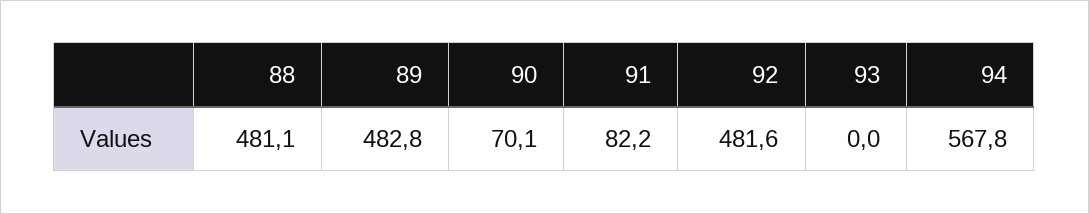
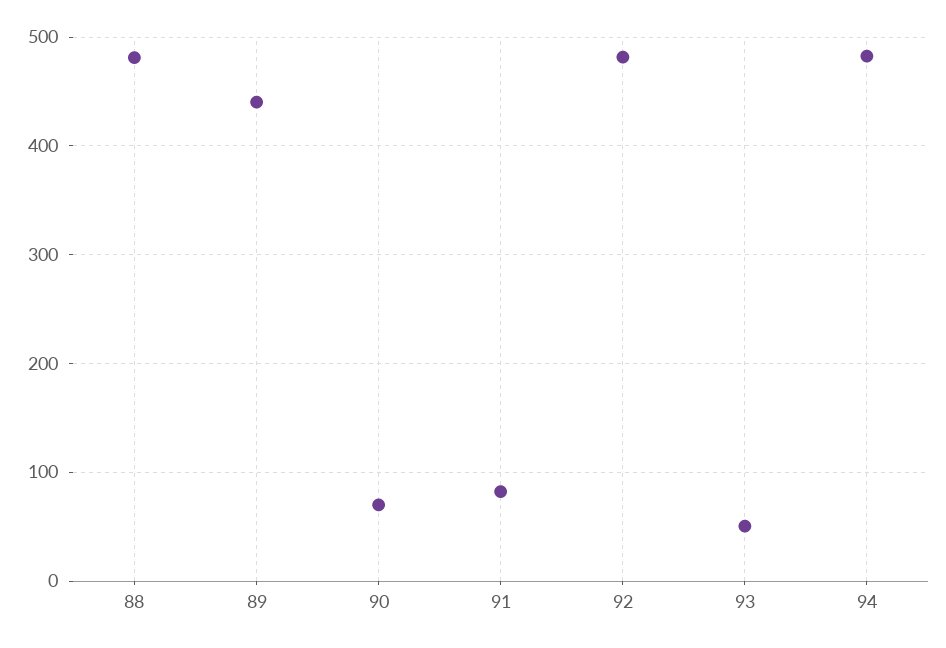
  {
    "88": 481.1,
-   "89": 482.8,
+   "89": 440,
    "90": 70.1,
    "91": 82.2,
    "92": 481.6,
-   "93": 0,
+   "93": 50,
-   "94": 567.8
+   "94": 480
  }

